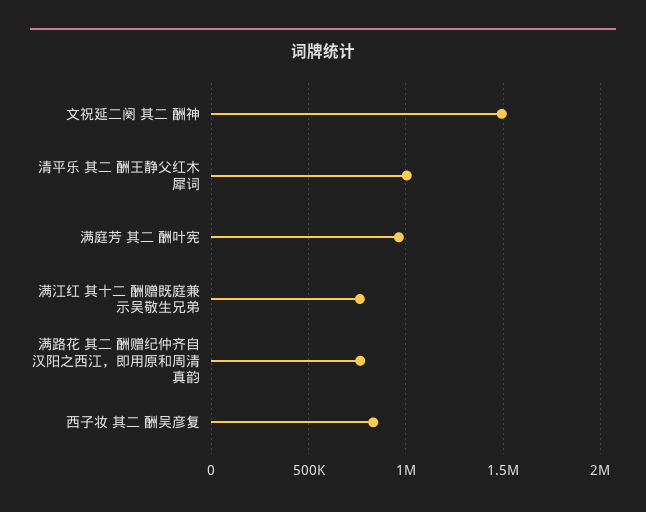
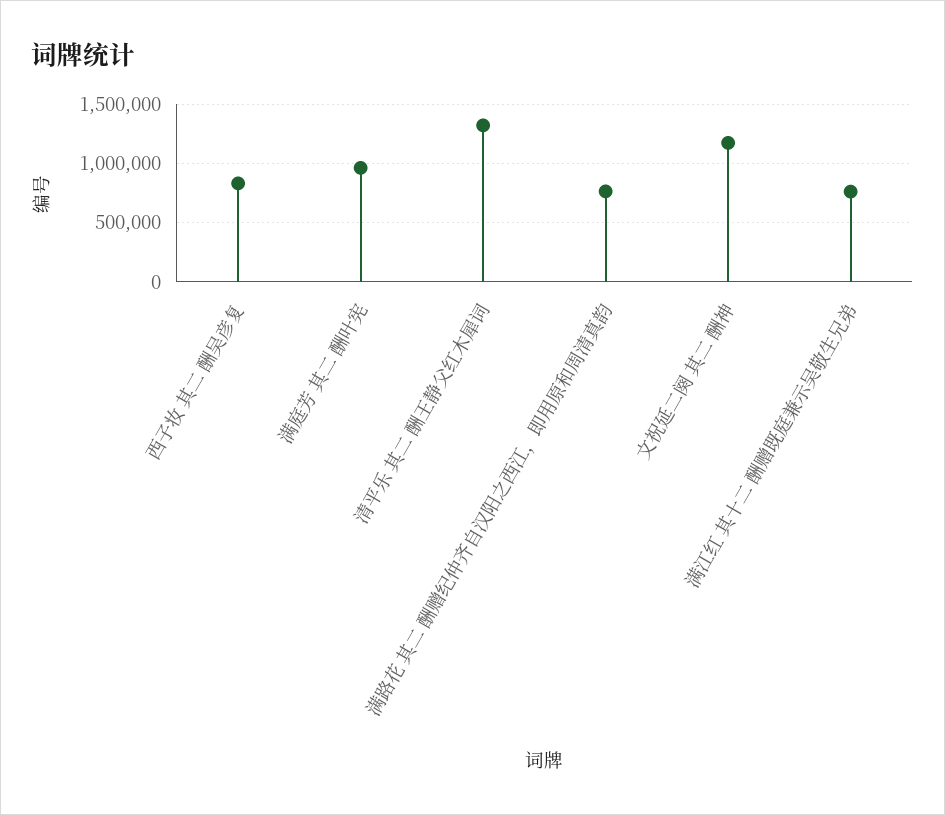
  {
-   "文祝延二阕 其二 酬神": 1500000,
+   "文祝延二阕 其二 酬神": 1200000,
-   "清平乐 其二 酬王静父红木犀词": 1000000,
+   "清平乐 其二 酬王静父红木犀词": 1300000,
    "满庭芳 其二 酬叶宪": 950000,
    "满江红 其十二 酬赠既庭兼示吴敬生兄弟": 750000,
    "满路花 其二 酬赠纪仲齐自汉阳之西江，即用原和周清真韵": 750000,
    "西子妆 其二 酬吴彦复": 850000
  }

